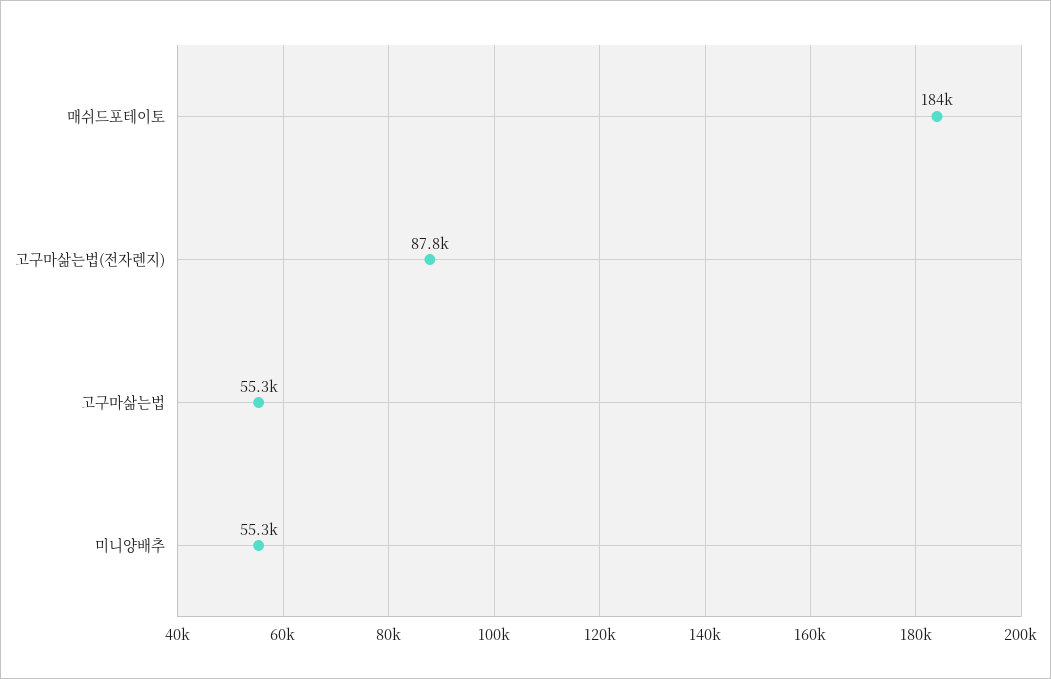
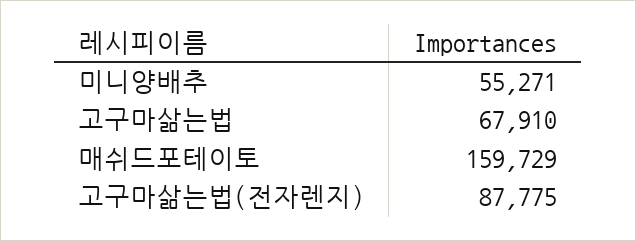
  {
-   "매쉬드포테이토": 184000,
+   "매쉬드포테이토": 159729,
    "고구마삶는법(전자렌지)": 87775,
-   "고구마삶는법": 55300,
+   "고구마삶는법": 67910,
    "미니양배추": 55271
  }

